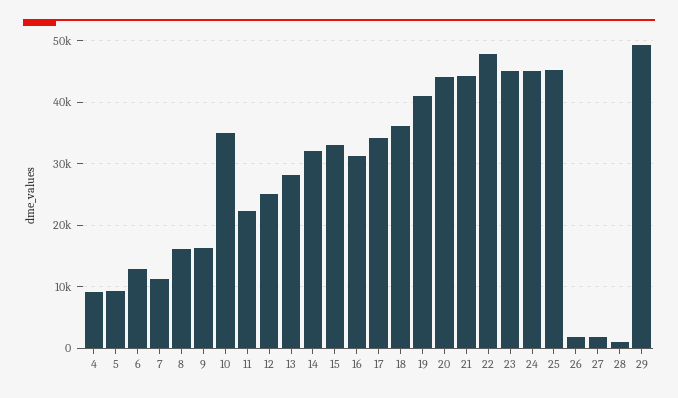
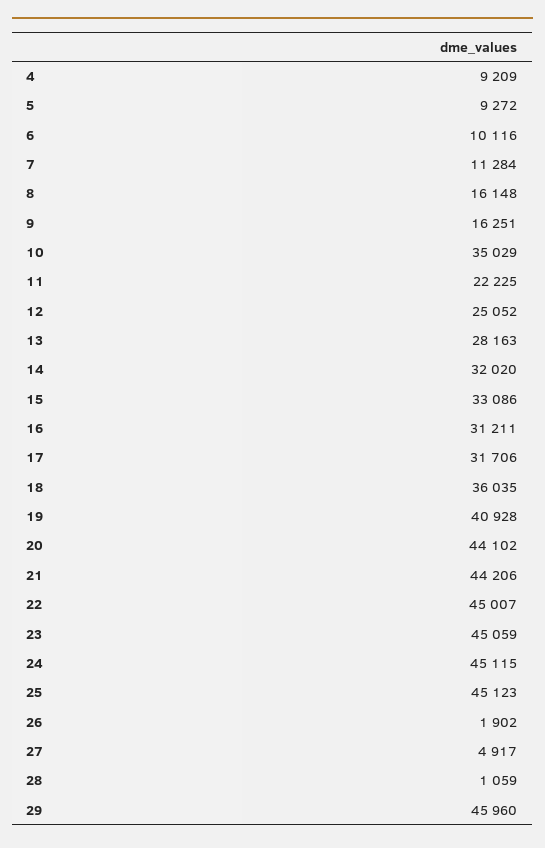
  {
    "4": 9209,
    "5": 9272,
-   "6": 13000,
+   "6": 10116,
    "7": 11284,
    "8": 16148,
    "9": 16251,
    "10": 35029,
    "11": 22225,
    "12": 25052,
    "13": 28163,
    "14": 32020,
    "15": 33086,
    "16": 31211,
-   "17": 34000,
+   "17": 31706,
    "18": 36035,
    "19": 40928,
    "20": 44102,
    "21": 44206,
-   "22": 48000,
+   "22": 45007,
    "23": 45059,
    "24": 45115,
    "25": 45123,
    "26": 1902,
-   "27": 2000,
+   "27": 4917,
    "28": 1059,
-   "29": 49000
+   "29": 45960
  }

